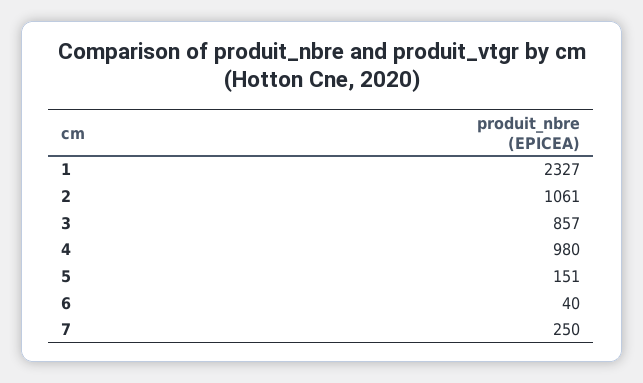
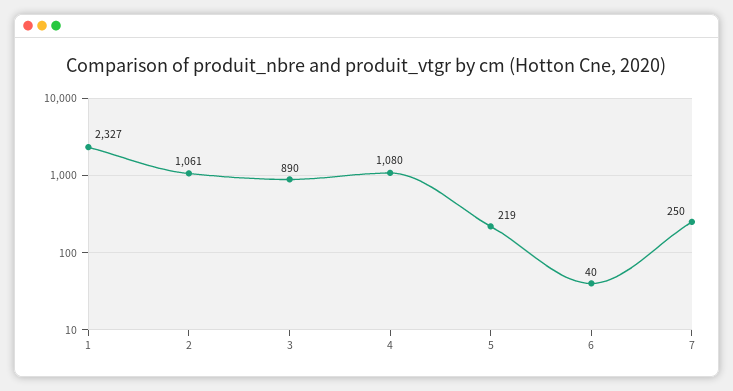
  {
    "1": 2327,
    "2": 1061,
-   "3": 857,
+   "3": 890,
-   "4": 980,
+   "4": 1080,
-   "5": 151,
+   "5": 219,
    "6": 40,
    "7": 250
  }

